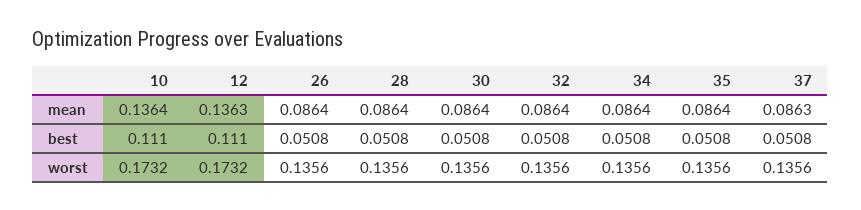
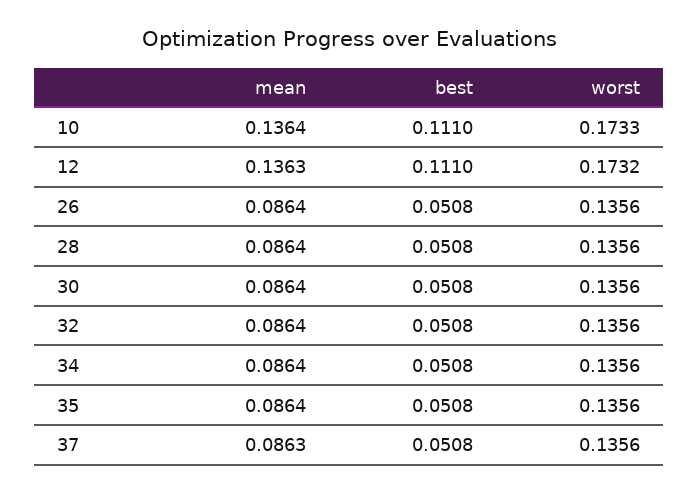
  {
    "10": {
      "mean": 0.1364,
      "best": 0.111,
-     "worst": 0.1732
+     "worst": 0.1733
    },
    "12": {
      "mean": 0.1363,
      "best": 0.111,
      "worst": 0.1732
    },
    "26": {
      "mean": 0.0864,
      "best": 0.0508,
      "worst": 0.1356
    },
    "28": {
      "mean": 0.0864,
      "best": 0.0508,
      "worst": 0.1356
    },
    "30": {
      "mean": 0.0864,
      "best": 0.0508,
      "worst": 0.1356
    },
    "32": {
      "mean": 0.0864,
      "best": 0.0508,
      "worst": 0.1356
    },
    "34": {
      "mean": 0.0864,
      "best": 0.0508,
      "worst": 0.1356
    },
    "35": {
      "mean": 0.0864,
      "best": 0.0508,
      "worst": 0.1356
    },
    "37": {
      "mean": 0.0863,
      "best": 0.0508,
      "worst": 0.1356
    }
  }

